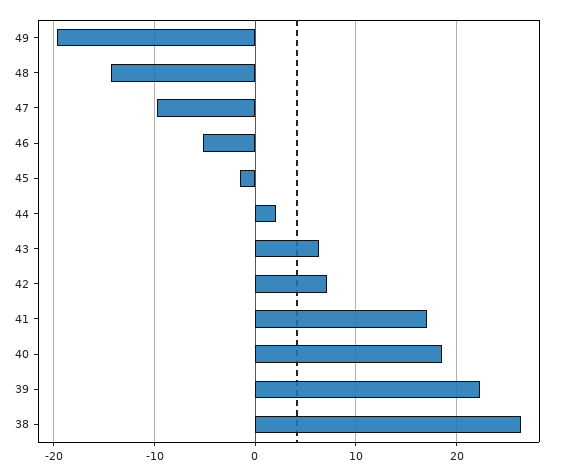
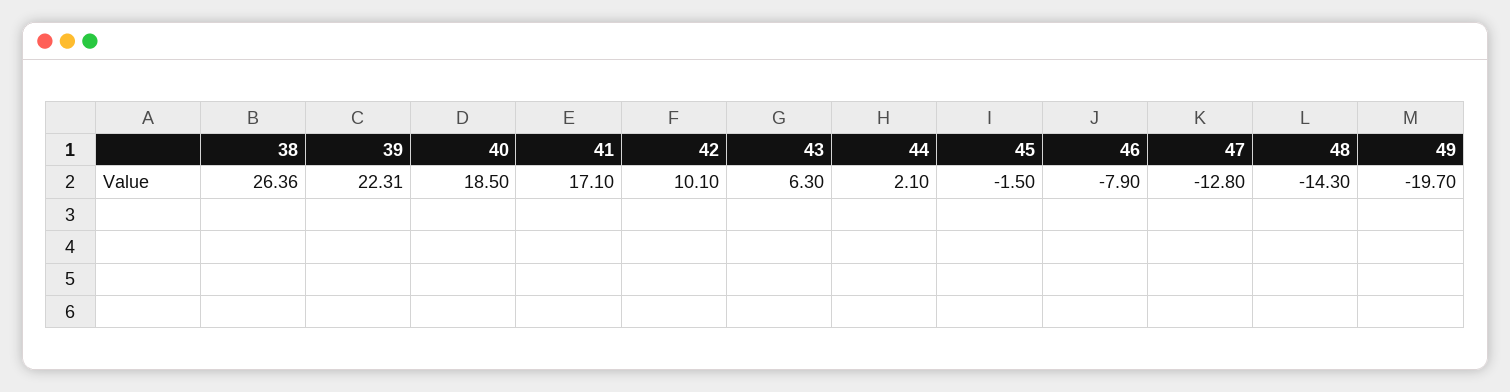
  {
    "49": -19.7,
    "48": -14.3,
-   "47": -10,
+   "47": -12.8,
-   "46": -5,
+   "46": -7.9,
    "45": -1.5,
    "44": 2.1,
    "43": 6.3,
-   "42": 7,
+   "42": 10.1,
    "41": 17.1,
    "40": 18.5,
    "39": 22.31,
    "38": 26.36
  }

